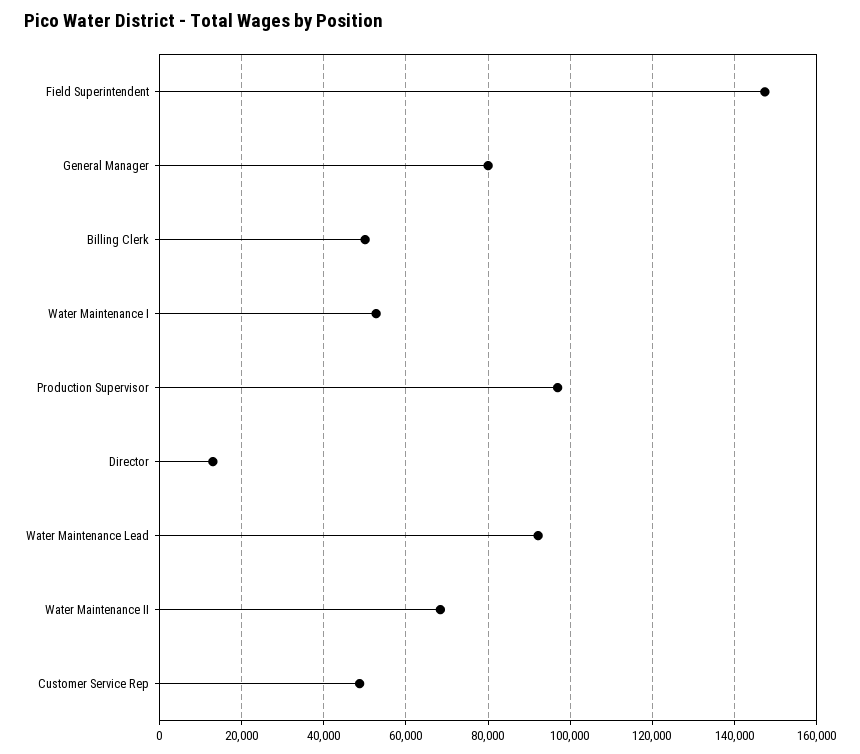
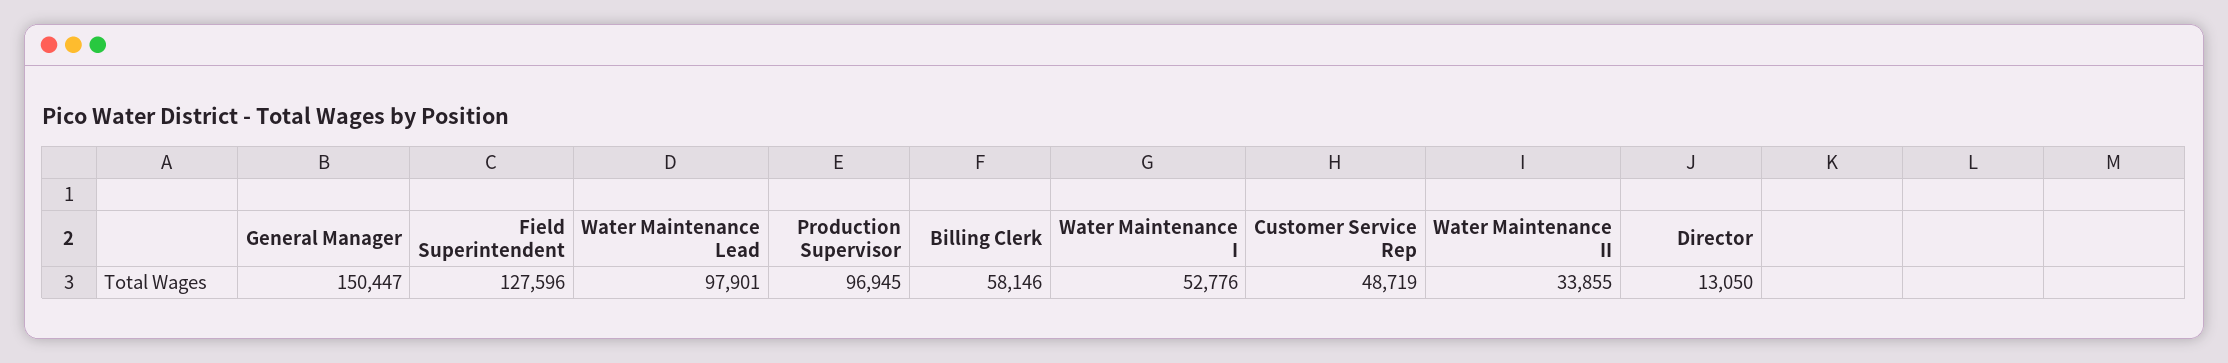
  {
-   "Field Superintendent": 148000,
+   "Field Superintendent": 127596,
-   "General Manager": 80000,
+   "General Manager": 150447,
-   "Billing Clerk": 50000,
+   "Billing Clerk": 58146,
    "Water Maintenance I": 52776,
    "Production Supervisor": 96945,
    "Director": 13050,
-   "Water Maintenance Lead": 92000,
+   "Water Maintenance Lead": 97901,
-   "Water Maintenance II": 68000,
+   "Water Maintenance II": 33855,
    "Customer Service Rep": 48719
  }

